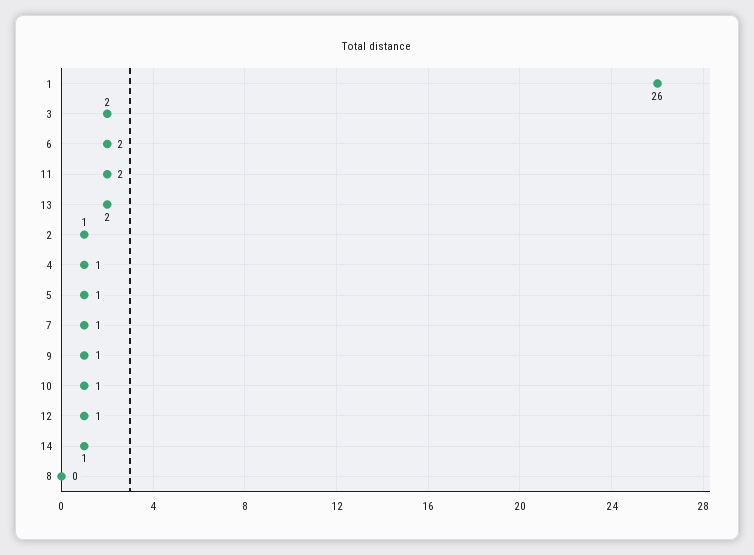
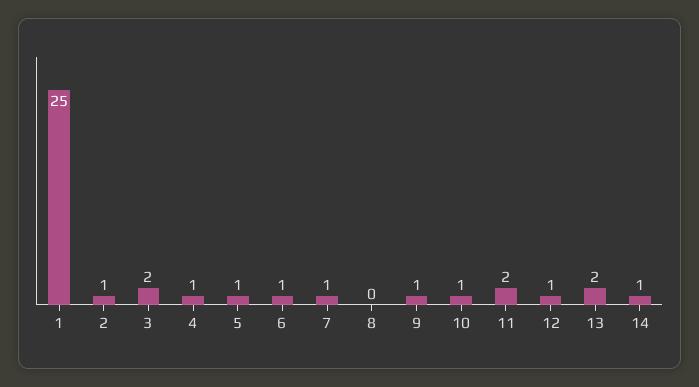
  {
-   "1": 26,
+   "1": 25,
    "3": 2,
-   "6": 2,
+   "6": 1,
    "11": 2,
    "13": 2,
    "2": 1,
    "4": 1,
    "5": 1,
    "7": 1,
    "9": 1,
    "10": 1,
    "12": 1,
    "14": 1,
    "8": 0
  }

